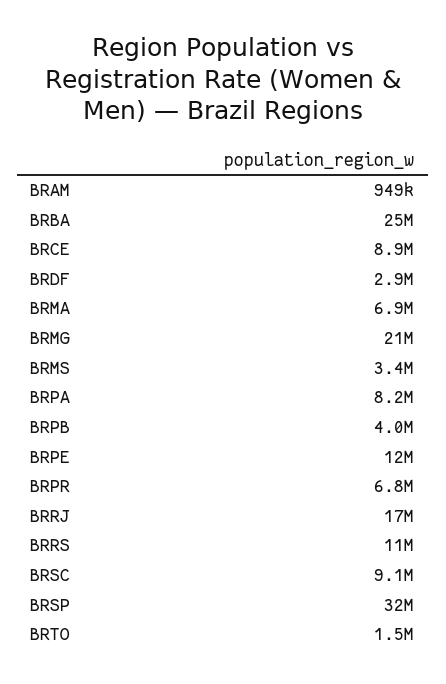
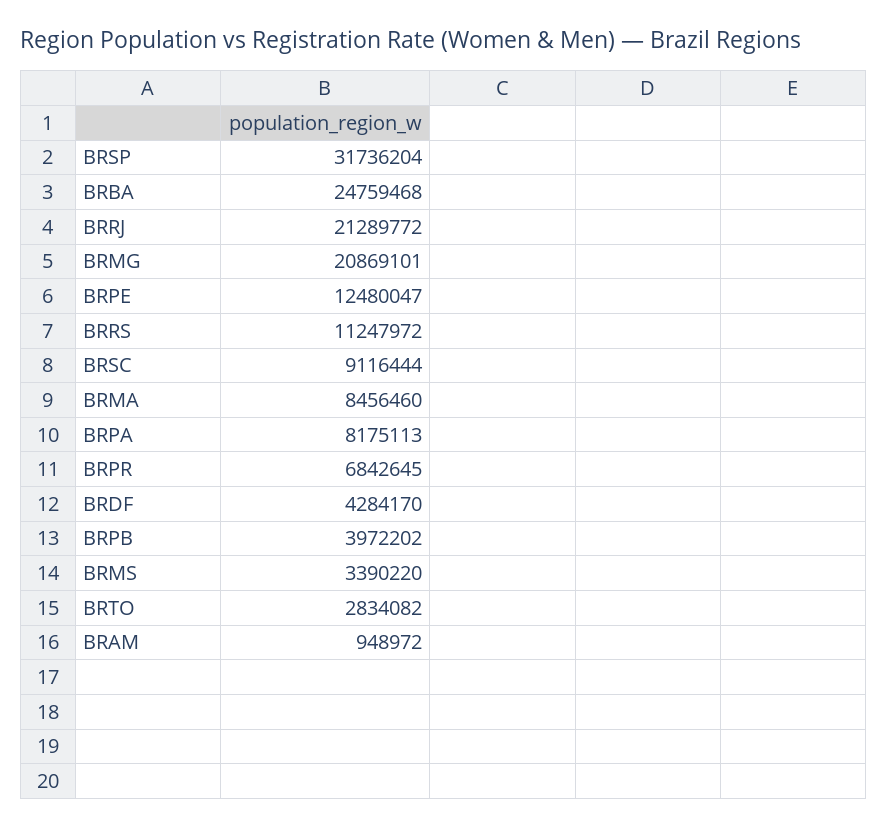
  {
    "BRAM": 948972,
    "BRBA": 24759468,
-   "BRCE": 8900000,
-   "BRDF": 2900000,
+   "BRDF": 4284170,
-   "BRMA": 6900000,
+   "BRMA": 8456460,
    "BRMG": 20869101,
    "BRMS": 3390220,
    "BRPA": 8175113,
    "BRPB": 3972202,
    "BRPE": 12480047,
    "BRPR": 6842645,
-   "BRRJ": 17000000,
+   "BRRJ": 21289772,
    "BRRS": 11247972,
    "BRSC": 9116444,
    "BRSP": 31736204,
-   "BRTO": 1500000
+   "BRTO": 2834082
  }

